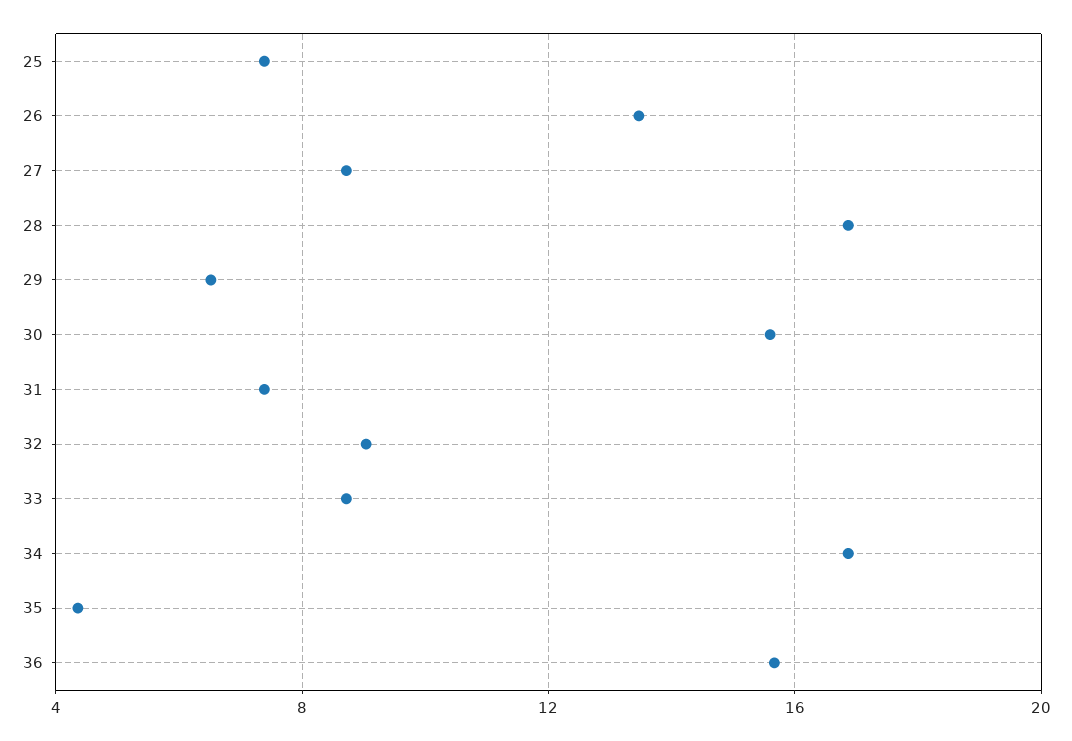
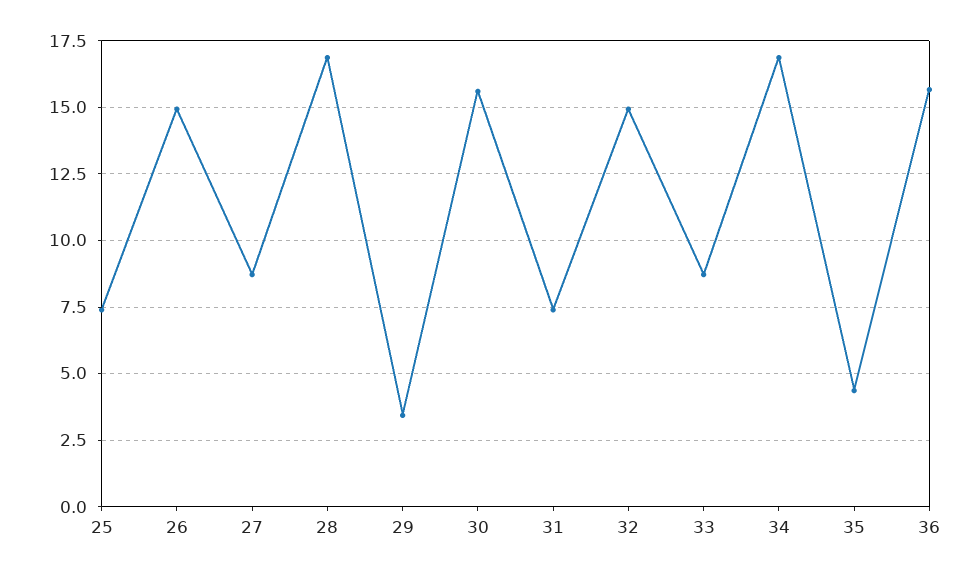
  {
    "25": 7.5,
-   "26": 13.5,
+   "26": 15,
    "27": 8.75,
    "28": 16.75,
-   "29": 6.5,
+   "29": 3.5,
    "30": 15.5,
    "31": 7.5,
-   "32": 9,
+   "32": 15,
    "33": 8.75,
    "34": 16.75,
    "35": 4.25,
    "36": 15.75
  }

